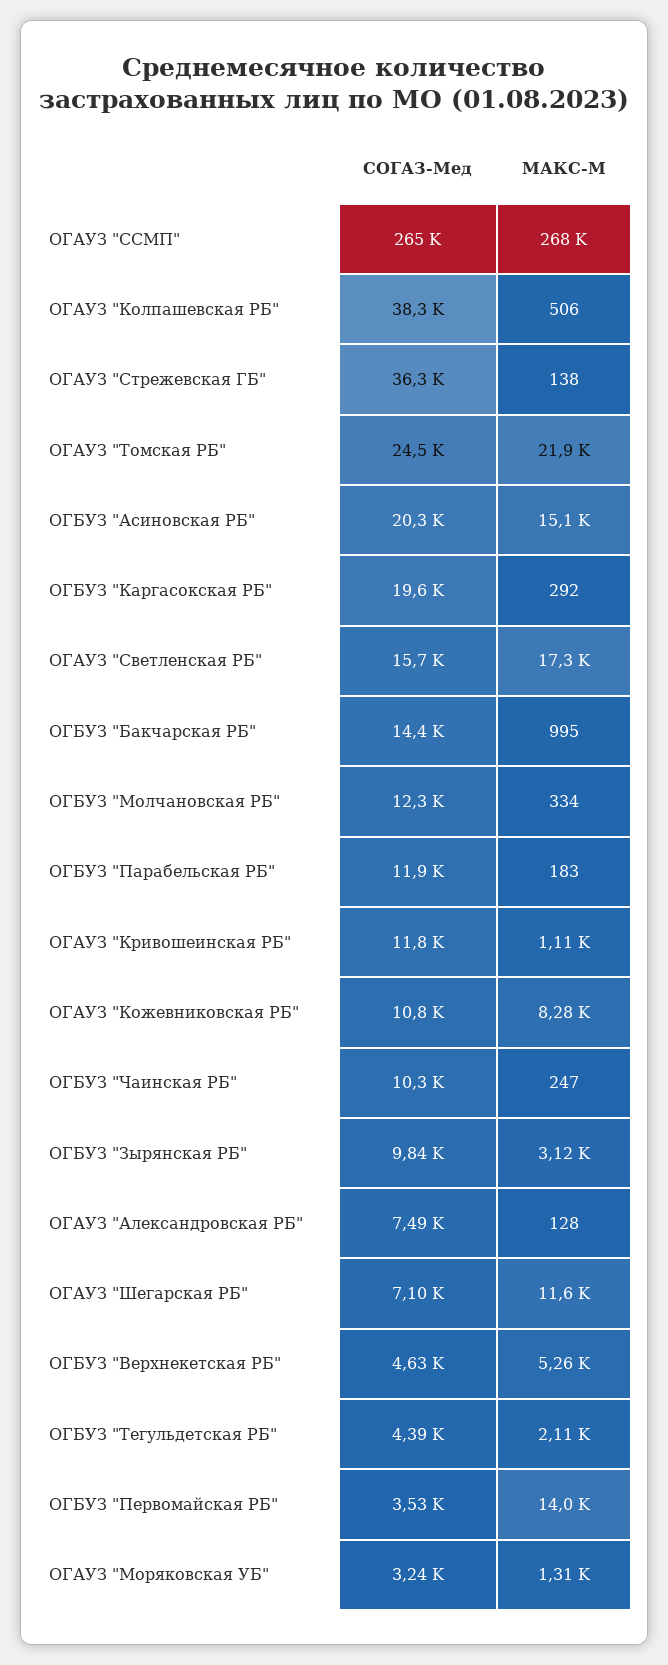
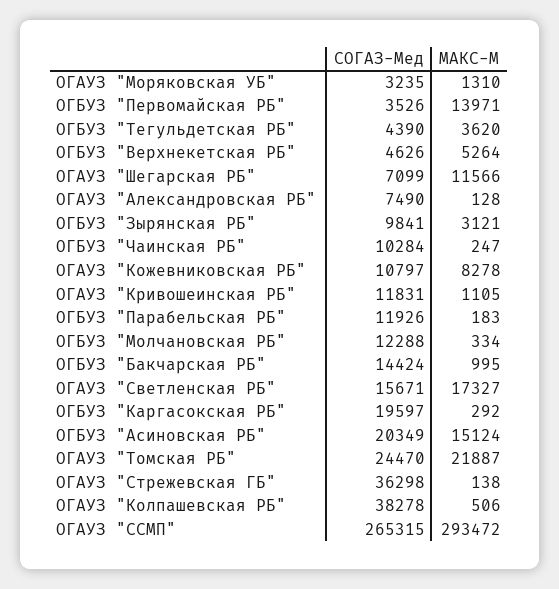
  {
    "СОГАЗ-Мед": {
      "ОГАУЗ \"ССМП\"": 265315,
      "ОГАУЗ \"Колпашевская РБ\"": 38278,
      "ОГАУЗ \"Стрежевская ГБ\"": 36298,
      "ОГАУЗ \"Томская РБ\"": 24470,
      "ОГБУЗ \"Асиновская РБ\"": 20349,
      "ОГБУЗ \"Каргасокская РБ\"": 19597,
      "ОГАУЗ \"Светленская РБ\"": 15671,
      "ОГБУЗ \"Бакчарская РБ\"": 14424,
      "ОГБУЗ \"Молчановская РБ\"": 12288,
      "ОГБУЗ \"Парабельская РБ\"": 11926,
      "ОГАУЗ \"Кривошеинская РБ\"": 11831,
      "ОГАУЗ \"Кожевниковская РБ\"": 10797,
      "ОГБУЗ \"Чаинская РБ\"": 10284,
      "ОГБУЗ \"Зырянская РБ\"": 9841,
      "ОГАУЗ \"Александровская РБ\"": 7490,
      "ОГАУЗ \"Шегарская РБ\"": 7099,
      "ОГБУЗ \"Верхнекетская РБ\"": 4626,
      "ОГБУЗ \"Тегульдетская РБ\"": 4390,
      "ОГБУЗ \"Первомайская РБ\"": 3526,
      "ОГАУЗ \"Моряковская УБ\"": 3235
    },
    "МАКС-М": {
-     "ОГАУЗ \"ССМП\"": 268000,
+     "ОГАУЗ \"ССМП\"": 293472,
      "ОГАУЗ \"Колпашевская РБ\"": 506,
      "ОГАУЗ \"Стрежевская ГБ\"": 138,
      "ОГАУЗ \"Томская РБ\"": 21887,
      "ОГБУЗ \"Асиновская РБ\"": 15124,
      "ОГБУЗ \"Каргасокская РБ\"": 292,
      "ОГАУЗ \"Светленская РБ\"": 17327,
      "ОГБУЗ \"Бакчарская РБ\"": 995,
      "ОГБУЗ \"Молчановская РБ\"": 334,
      "ОГБУЗ \"Парабельская РБ\"": 183,
      "ОГАУЗ \"Кривошеинская РБ\"": 1105,
      "ОГАУЗ \"Кожевниковская РБ\"": 8278,
      "ОГБУЗ \"Чаинская РБ\"": 247,
      "ОГБУЗ \"Зырянская РБ\"": 3121,
      "ОГАУЗ \"Александровская РБ\"": 128,
      "ОГАУЗ \"Шегарская РБ\"": 11566,
      "ОГБУЗ \"Верхнекетская РБ\"": 5264,
-     "ОГБУЗ \"Тегульдетская РБ\"": 2110,
+     "ОГБУЗ \"Тегульдетская РБ\"": 3620,
      "ОГБУЗ \"Первомайская РБ\"": 13971,
      "ОГАУЗ \"Моряковская УБ\"": 1310
    }
  }

